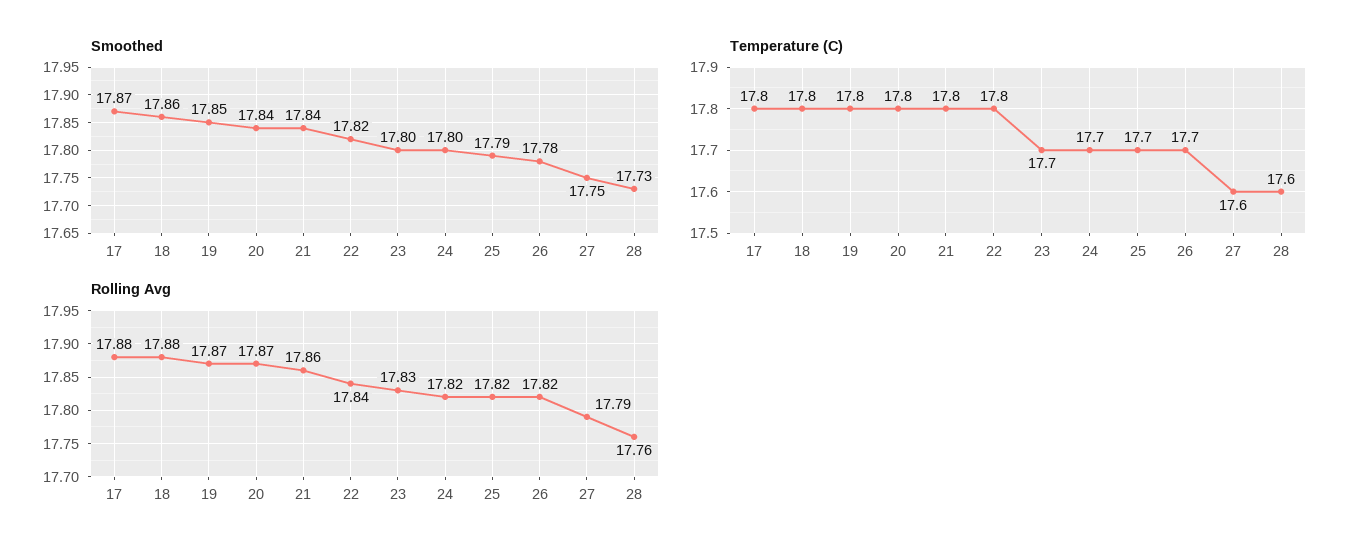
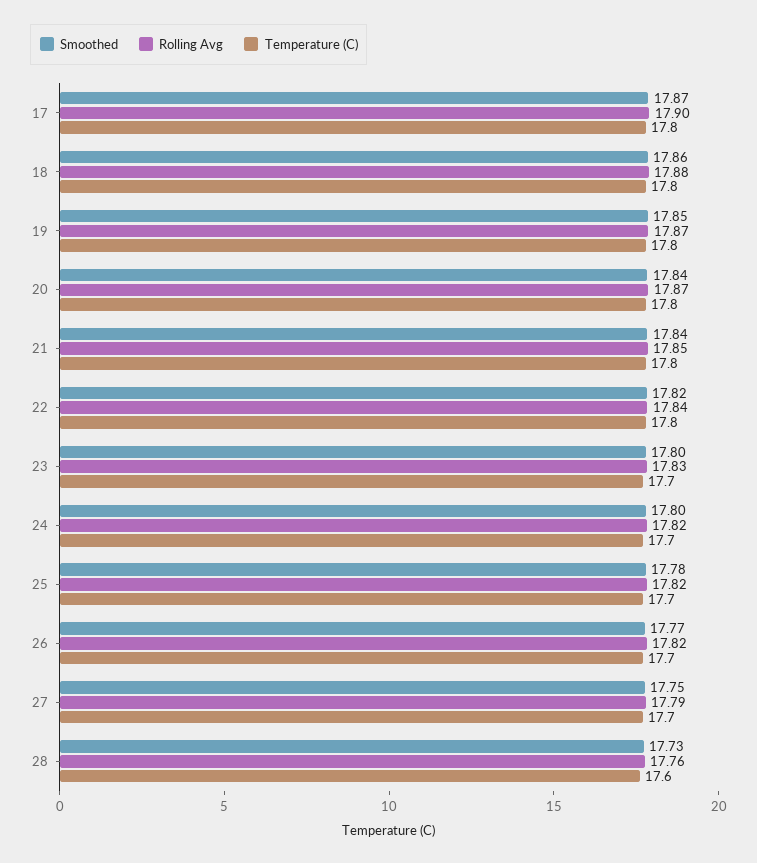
  {
    "Smoothed": {
      "17": 17.87,
      "18": 17.86,
      "19": 17.85,
      "20": 17.84,
      "21": 17.84,
      "22": 17.82,
      "23": 17.8,
      "24": 17.8,
-     "25": 17.79,
+     "25": 17.78,
-     "26": 17.78,
+     "26": 17.77,
      "27": 17.75,
      "28": 17.73
    },
    "Temperature (C)": {
      "17": 17.8,
      "18": 17.8,
      "19": 17.8,
      "20": 17.8,
      "21": 17.8,
      "22": 17.8,
      "23": 17.7,
      "24": 17.7,
      "25": 17.7,
      "26": 17.7,
-     "27": 17.6,
+     "27": 17.7,
      "28": 17.6
    },
    "Rolling Avg": {
-     "17": 17.88,
+     "17": 17.9,
      "18": 17.88,
      "19": 17.87,
      "20": 17.87,
-     "21": 17.86,
+     "21": 17.85,
      "22": 17.84,
      "23": 17.83,
      "24": 17.82,
      "25": 17.82,
      "26": 17.82,
      "27": 17.79,
      "28": 17.76
    }
  }

